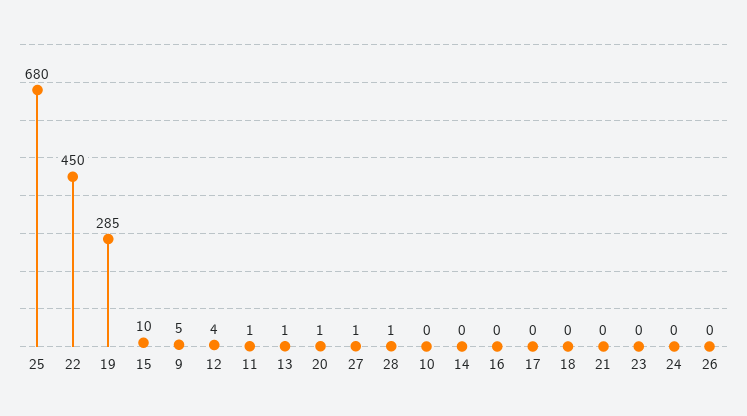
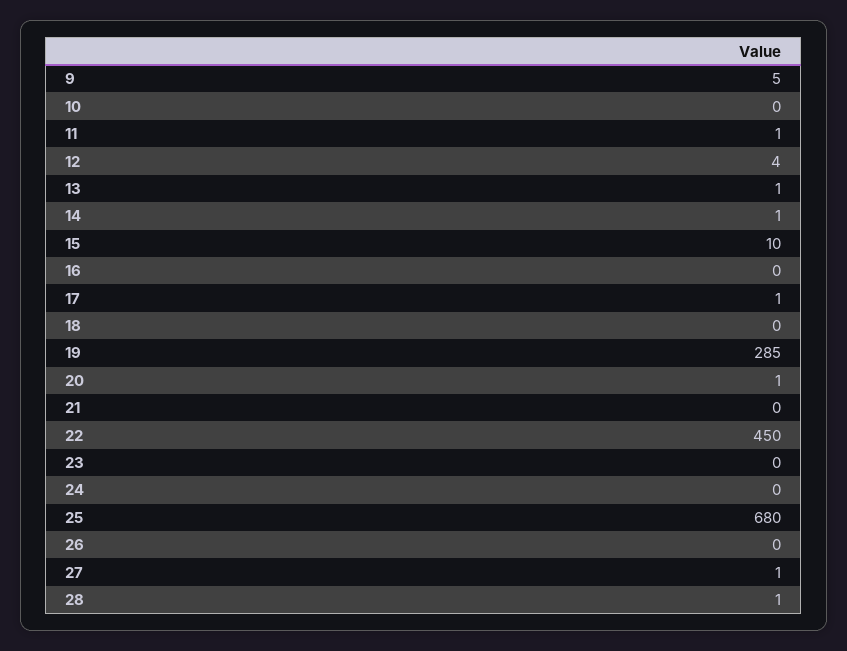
  {
    "25": 680,
    "22": 450,
    "19": 285,
    "15": 10,
    "9": 5,
    "12": 4,
    "11": 1,
    "13": 1,
    "20": 1,
    "27": 1,
    "28": 1,
    "10": 0,
-   "14": 0,
+   "14": 1,
    "16": 0,
-   "17": 0,
+   "17": 1,
    "18": 0,
    "21": 0,
    "23": 0,
    "24": 0,
    "26": 0
  }

